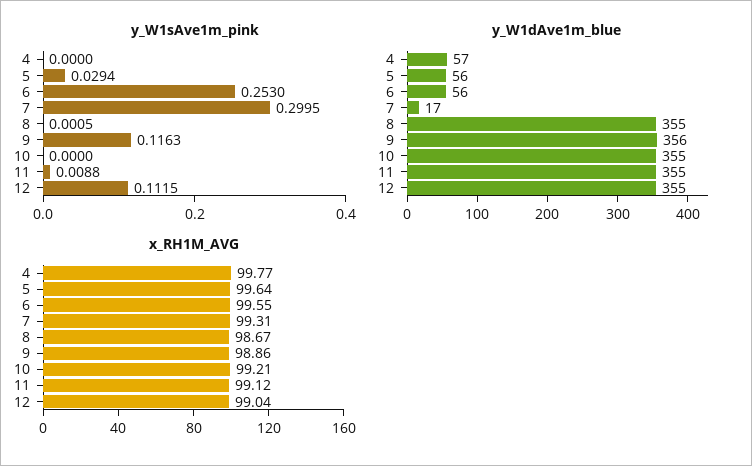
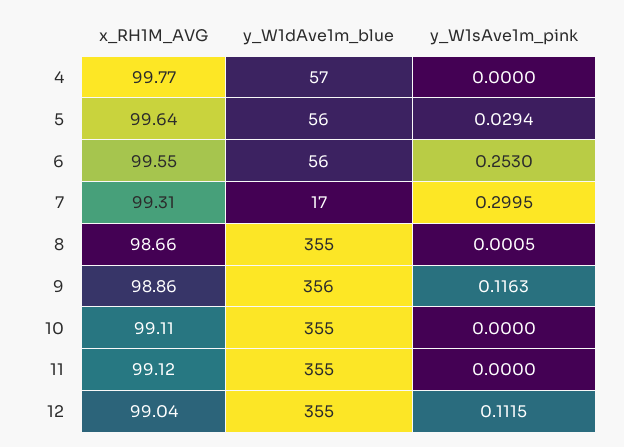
  {
    "y_W1sAve1m_pink": {
      "4": 0,
      "5": 0.0294,
      "6": 0.253,
      "7": 0.2995,
      "8": 0.0005,
      "9": 0.1163,
      "10": 0,
-     "11": 0.0088,
+     "11": 0,
      "12": 0.1115
    },
    "y_W1dAve1m_blue": {
      "4": 57,
      "5": 56,
      "6": 56,
      "7": 17,
      "8": 355,
      "9": 356,
      "10": 355,
      "11": 355,
      "12": 355
    },
    "x_RH1M_AVG": {
      "4": 99.77,
      "5": 99.64,
      "6": 99.55,
      "7": 99.31,
-     "8": 98.67,
+     "8": 98.66,
      "9": 98.86,
-     "10": 99.21,
+     "10": 99.11,
      "11": 99.12,
      "12": 99.04
    }
  }

